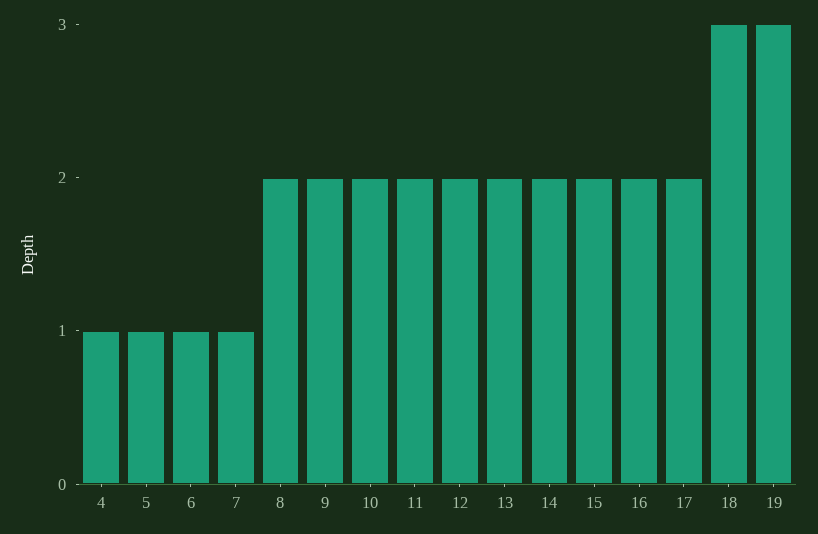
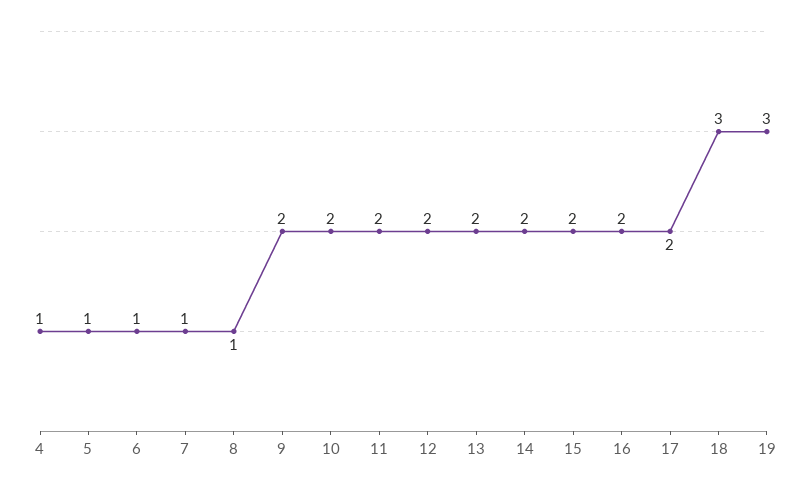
  {
    "4": 1,
    "5": 1,
    "6": 1,
    "7": 1,
-   "8": 2,
+   "8": 1,
    "9": 2,
    "10": 2,
    "11": 2,
    "12": 2,
    "13": 2,
    "14": 2,
    "15": 2,
    "16": 2,
    "17": 2,
    "18": 3,
    "19": 3
  }

